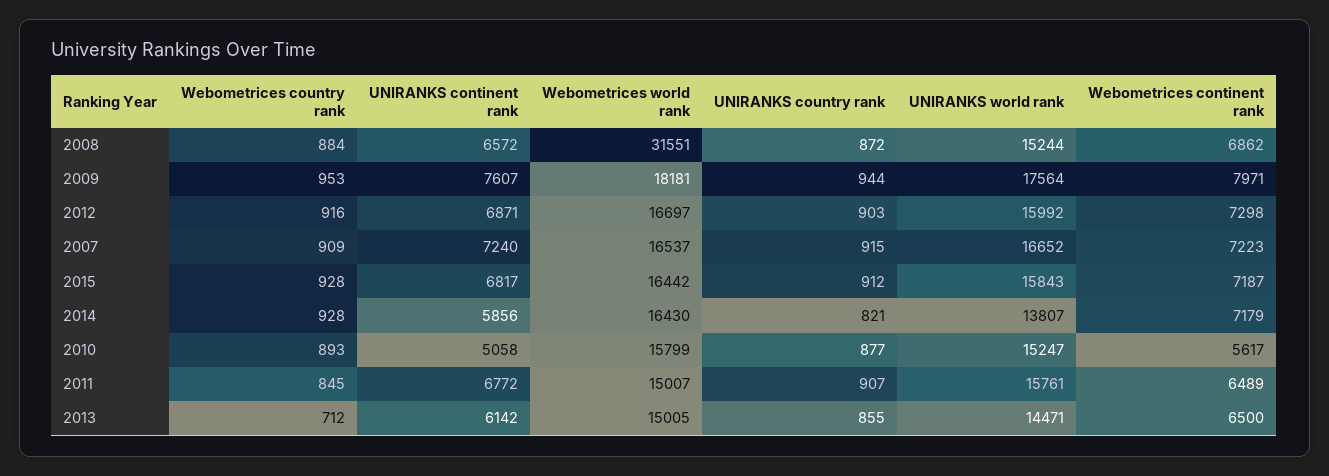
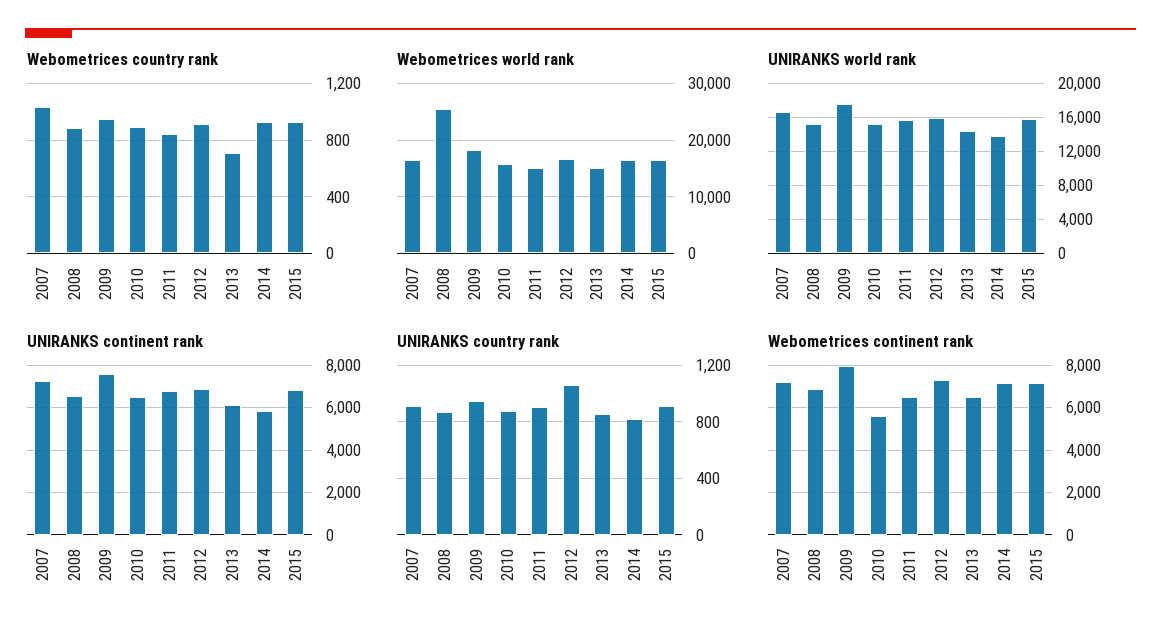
  {
    "Webometrices country rank": {
      "2008": 884,
      "2009": 953,
      "2012": 916,
-     "2007": 909,
+     "2007": 1050,
      "2015": 928,
      "2014": 928,
      "2010": 893,
      "2011": 845,
      "2013": 712
    },
    "UNIRANKS continent rank": {
      "2008": 6572,
      "2009": 7607,
      "2012": 6871,
      "2007": 7240,
      "2015": 6817,
      "2014": 5856,
-     "2010": 5058,
+     "2010": 6500,
      "2011": 6772,
      "2013": 6142
    },
    "Webometrices world rank": {
-     "2008": 31551,
+     "2008": 26000,
      "2009": 18181,
      "2012": 16697,
      "2007": 16537,
      "2015": 16442,
      "2014": 16430,
      "2010": 15799,
      "2011": 15007,
      "2013": 15005
    },
    "UNIRANKS country rank": {
      "2008": 872,
      "2009": 944,
-     "2012": 903,
+     "2012": 1050,
      "2007": 915,
      "2015": 912,
      "2014": 821,
      "2010": 877,
      "2011": 907,
      "2013": 855
    },
    "UNIRANKS world rank": {
      "2008": 15244,
      "2009": 17564,
      "2012": 15992,
      "2007": 16652,
      "2015": 15843,
      "2014": 13807,
      "2010": 15247,
      "2011": 15761,
      "2013": 14471
    },
    "Webometrices continent rank": {
      "2008": 6862,
      "2009": 7971,
      "2012": 7298,
      "2007": 7223,
      "2015": 7187,
      "2014": 7179,
      "2010": 5617,
      "2011": 6489,
      "2013": 6500
    }
  }

